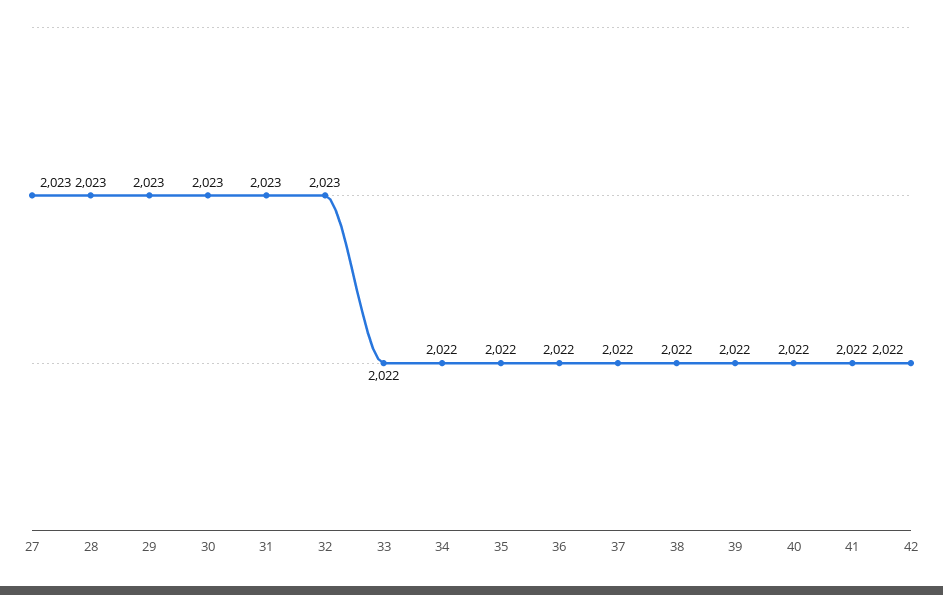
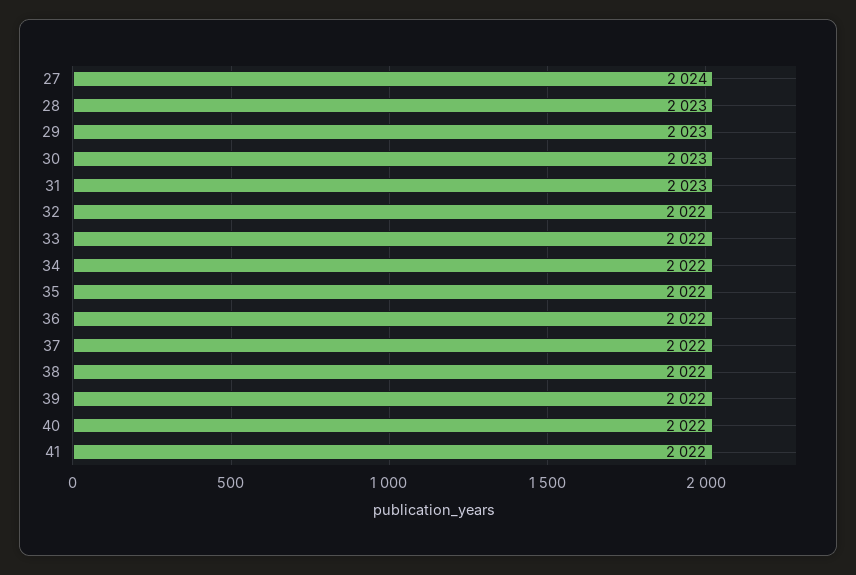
  {
-   "27": 2023,
+   "27": 2024,
    "28": 2023,
    "29": 2023,
    "30": 2023,
    "31": 2023,
-   "32": 2023,
+   "32": 2022,
    "33": 2022,
    "34": 2022,
    "35": 2022,
    "36": 2022,
    "37": 2022,
    "38": 2022,
    "39": 2022,
    "40": 2022,
-   "41": 2022,
+   "41": 2022
-   "42": 2022
  }

